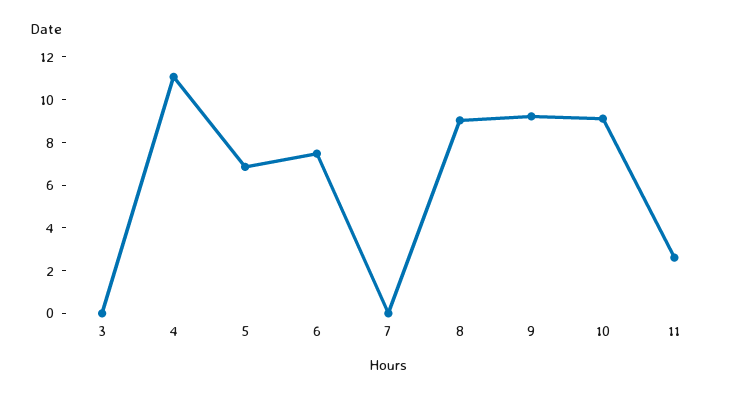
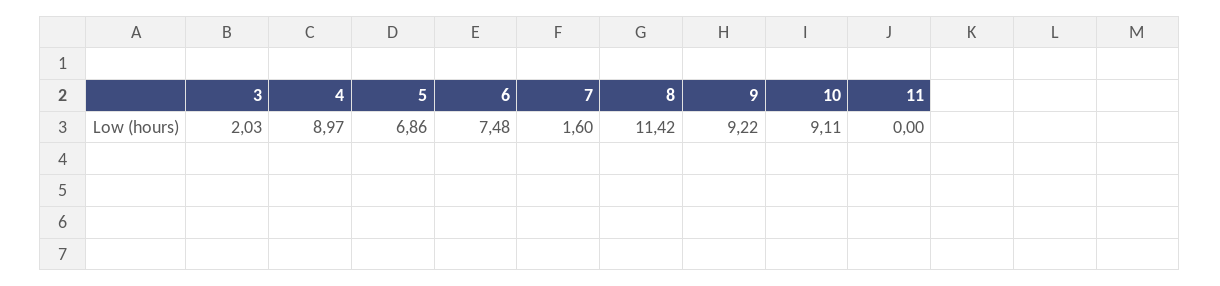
  {
-   "3": 0,
+   "3": 2.03,
-   "4": 11,
+   "4": 8.97,
    "5": 6.86,
    "6": 7.48,
-   "7": 0,
+   "7": 1.6,
-   "8": 9,
+   "8": 11.42,
    "9": 9.22,
    "10": 9.11,
-   "11": 2.5
+   "11": 0
  }

